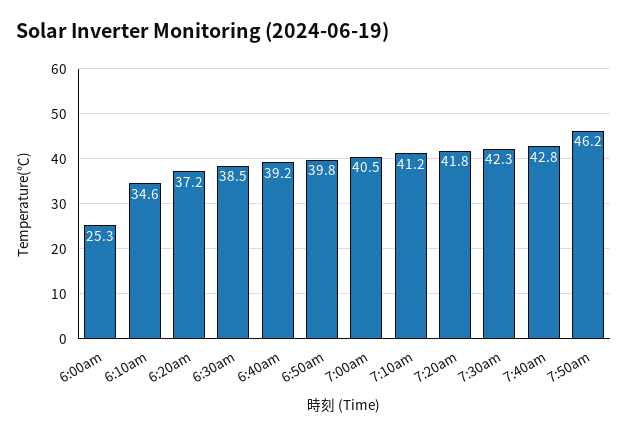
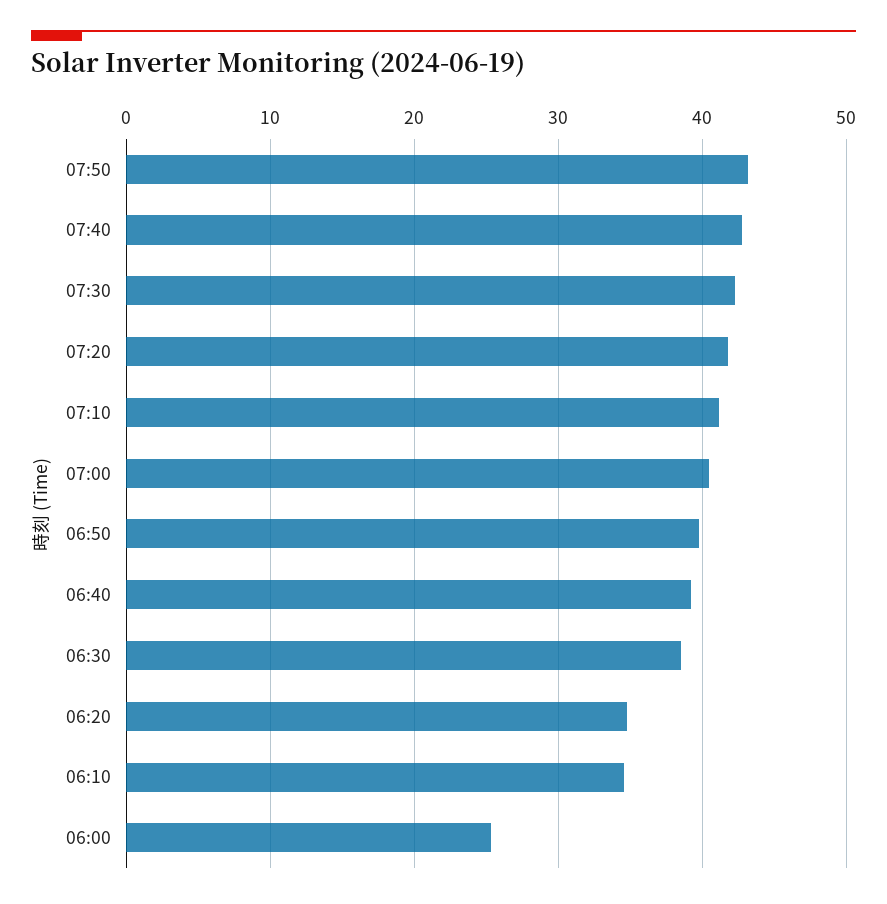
  {
    "6:00am": 25.3,
    "6:10am": 34.6,
-   "6:20am": 37.2,
+   "6:20am": 35,
    "6:30am": 38.5,
    "6:40am": 39.2,
    "6:50am": 39.8,
    "7:00am": 40.5,
    "7:10am": 41.2,
    "7:20am": 41.8,
    "7:30am": 42.3,
    "7:40am": 42.8,
-   "7:50am": 46.2
+   "7:50am": 43
  }

